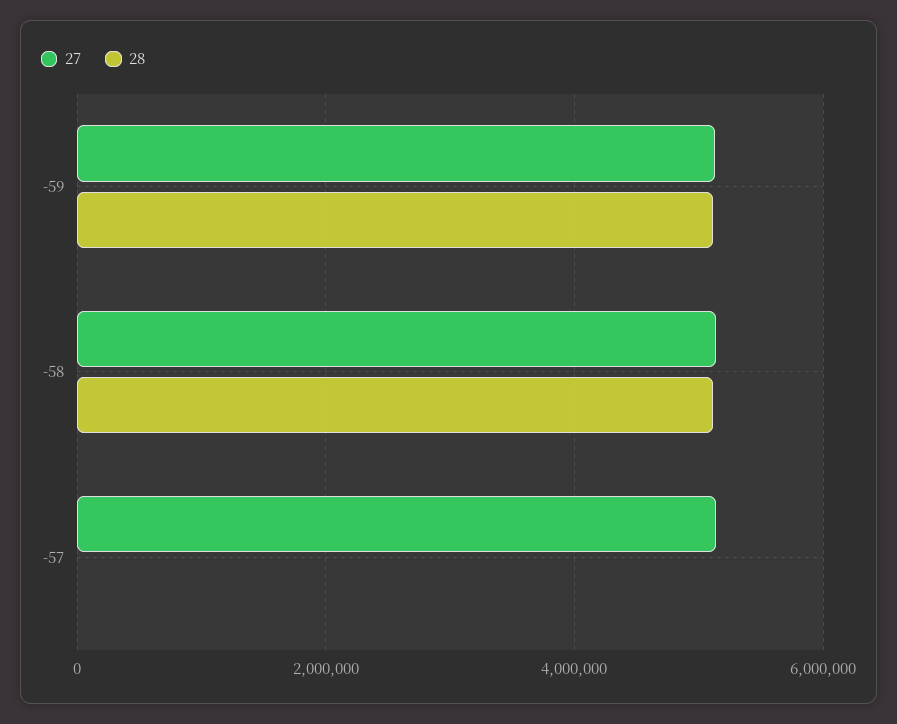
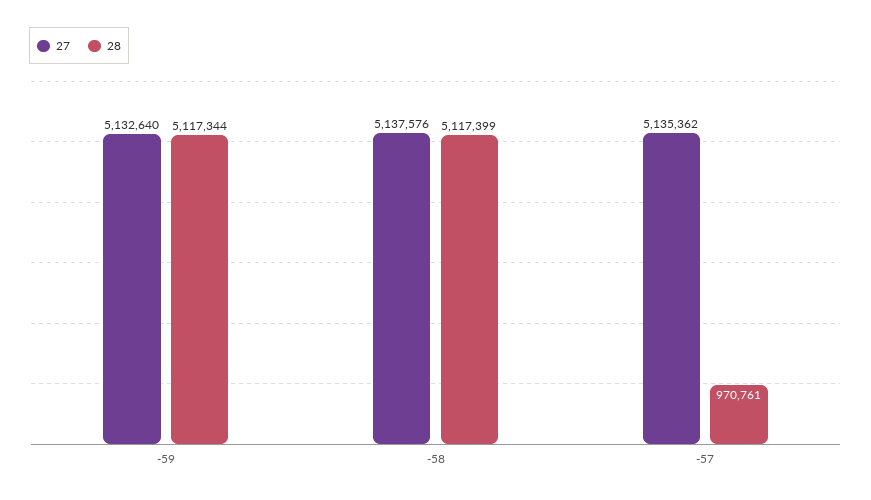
  {
    "27": {
      "-59": 5132640,
      "-58": 5137576,
      "-57": 5135362
    },
    "28": {
      "-59": 5117344,
      "-58": 5117399,
-     "-57": 0
+     "-57": 970761
    }
  }

